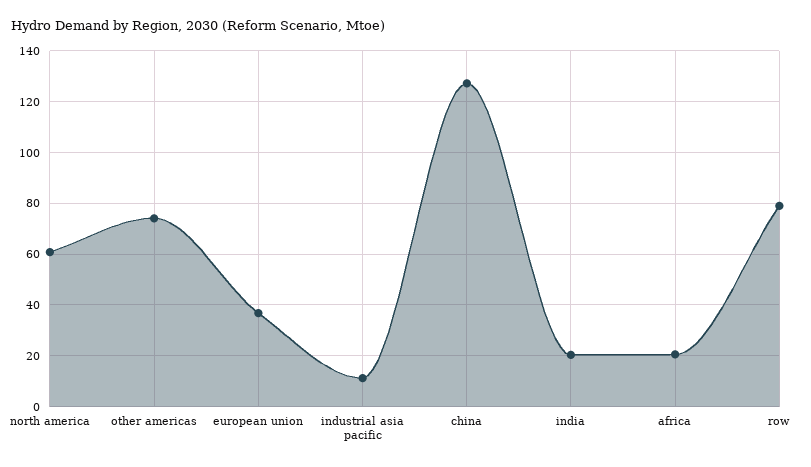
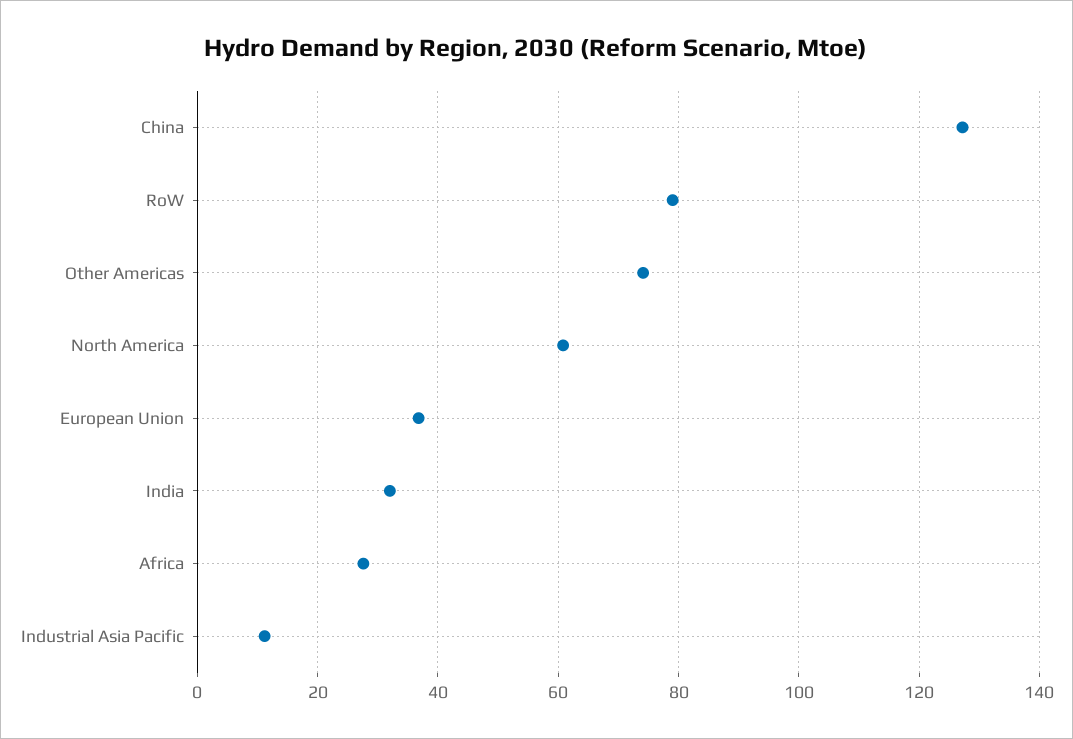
  {
    "north america": 60,
    "other americas": 74,
    "european union": 36,
    "industrial asia pacific": 12,
    "china": 128,
-   "india": 20,
+   "india": 32,
-   "africa": 20,
+   "africa": 28,
    "row": 80
  }

